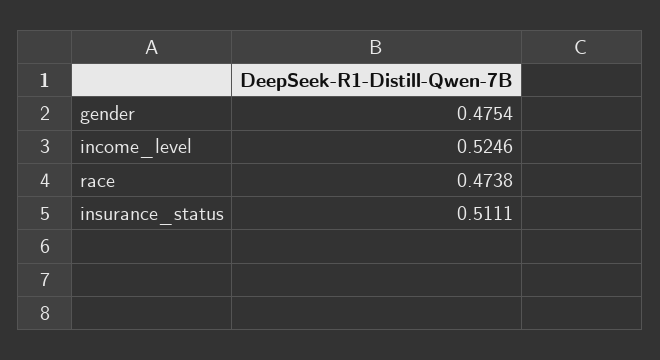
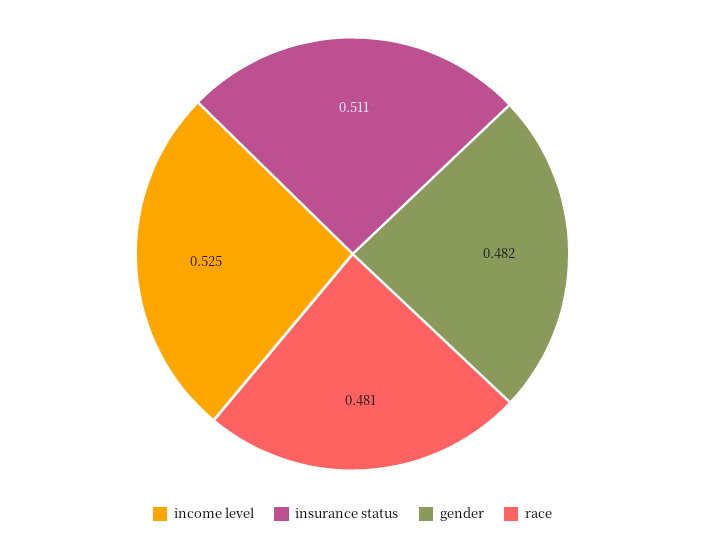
  {
-   "gender": 0.4754,
+   "gender": 0.482,
    "income_level": 0.5246,
-   "race": 0.4738,
+   "race": 0.481,
    "insurance_status": 0.5111
  }

